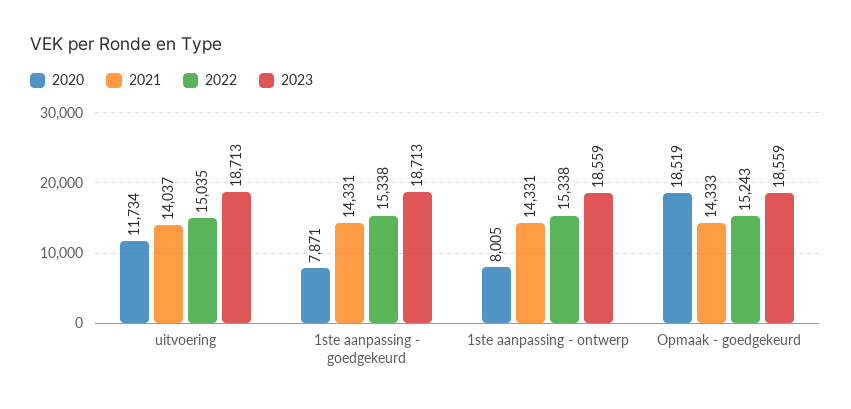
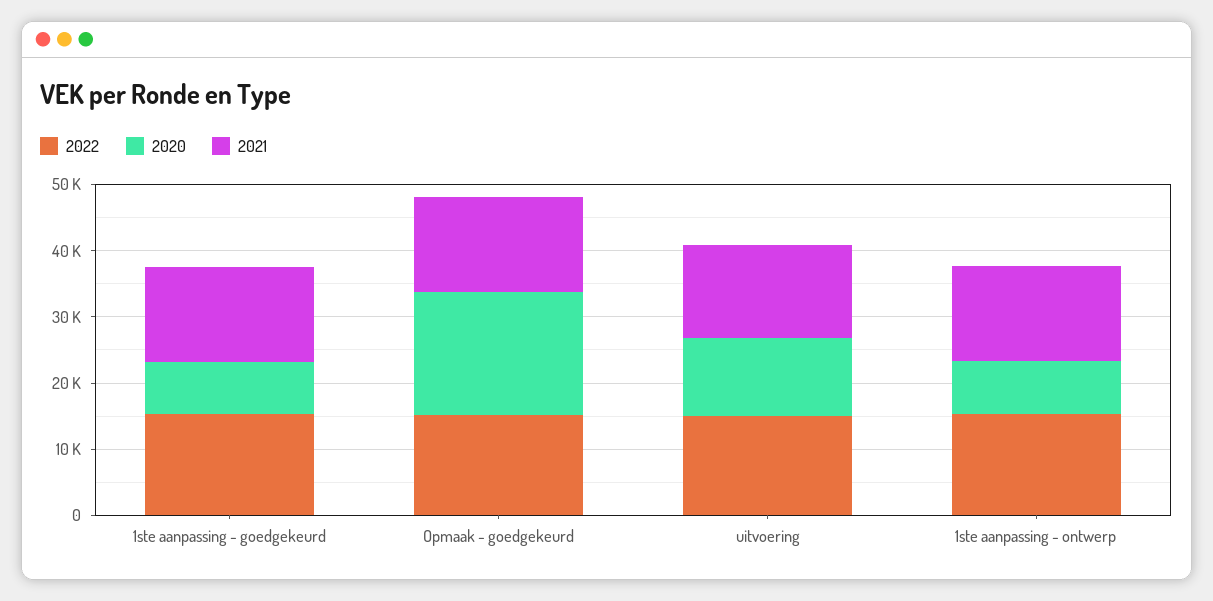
  {
    "2020": {
      "uitvoering": 11734,
      "1ste aanpassing - goedgekeurd": 7871,
      "1ste aanpassing - ontwerp": 8005,
      "Opmaak - goedgekeurd": 18519
    },
    "2021": {
      "uitvoering": 14037,
      "1ste aanpassing - goedgekeurd": 14331,
      "1ste aanpassing - ontwerp": 14331,
      "Opmaak - goedgekeurd": 14333
    },
    "2022": {
      "uitvoering": 15035,
      "1ste aanpassing - goedgekeurd": 15338,
      "1ste aanpassing - ontwerp": 15338,
      "Opmaak - goedgekeurd": 15243
-   },
+   }
-   "2023": {
-     "uitvoering": 18713,
-     "1ste aanpassing - goedgekeurd": 18713,
-     "1ste aanpassing - ontwerp": 18559,
-     "Opmaak - goedgekeurd": 18559
-   }
  }

